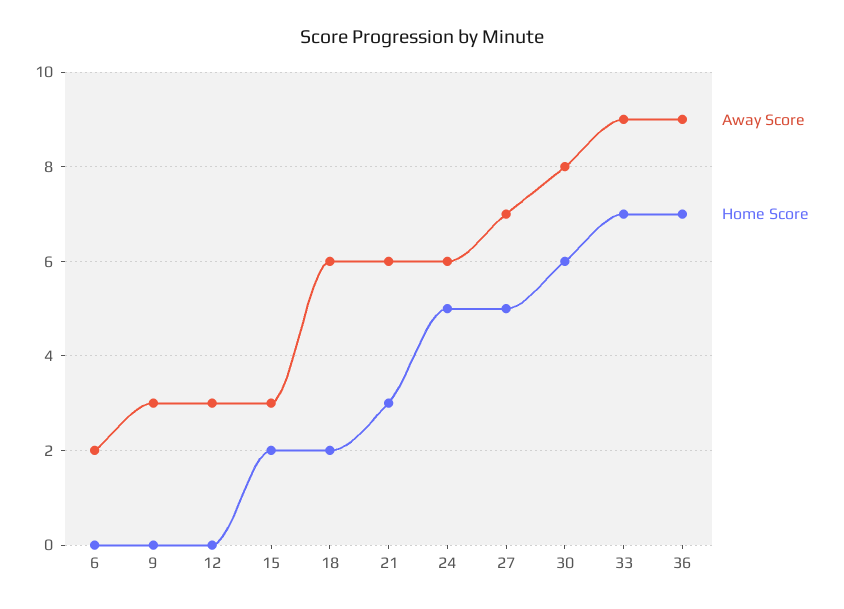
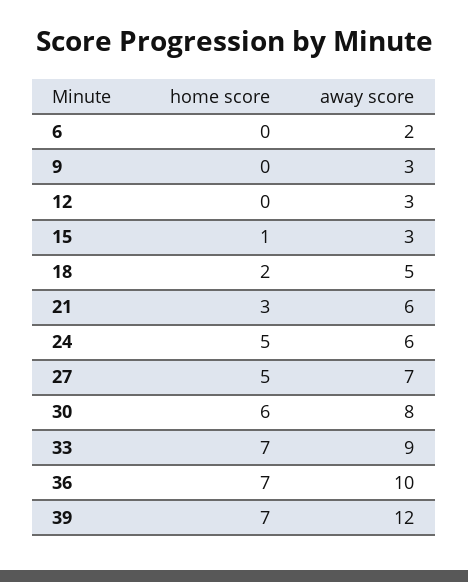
  {
    "Away Score": {
      "6": 2,
      "9": 3,
      "12": 3,
      "15": 3,
-     "18": 6,
+     "18": 5,
      "21": 6,
      "24": 6,
      "27": 7,
      "30": 8,
      "33": 9,
-     "36": 9
+     "36": 10,
+     "39": 12
    },
    "Home Score": {
      "6": 0,
      "9": 0,
      "12": 0,
-     "15": 2,
+     "15": 1,
      "18": 2,
      "21": 3,
      "24": 5,
      "27": 5,
      "30": 6,
      "33": 7,
-     "36": 7
+     "36": 7,
+     "39": 7
    }
  }

